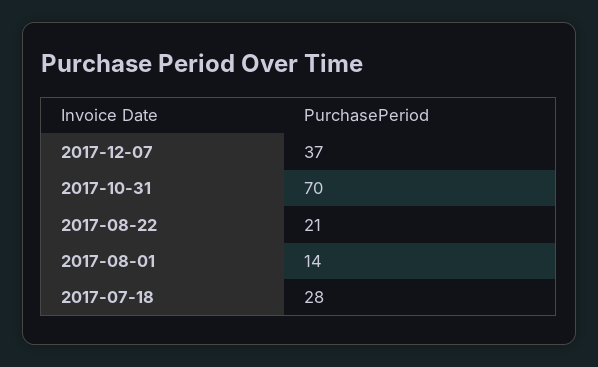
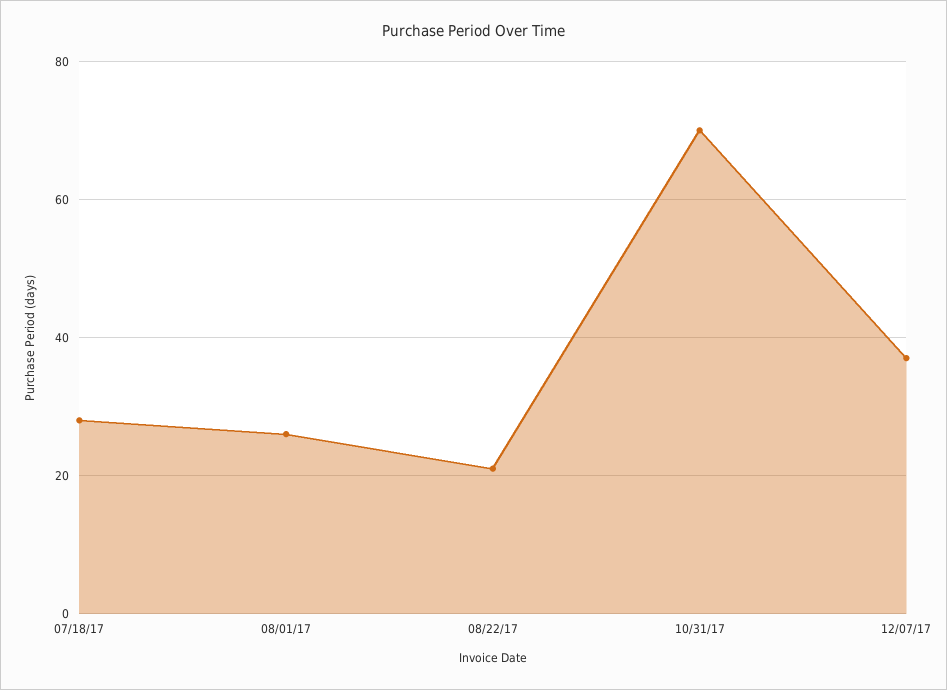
  {
    "2017-12-07": 37,
    "2017-10-31": 70,
    "2017-08-22": 21,
-   "2017-08-01": 14,
+   "2017-08-01": 25,
    "2017-07-18": 28
  }

